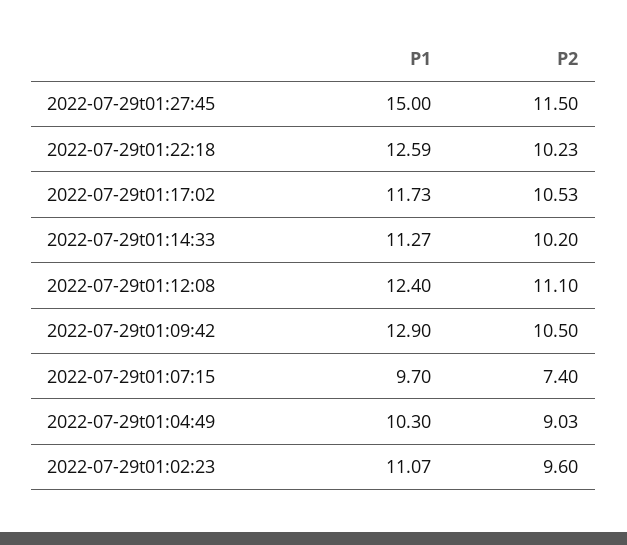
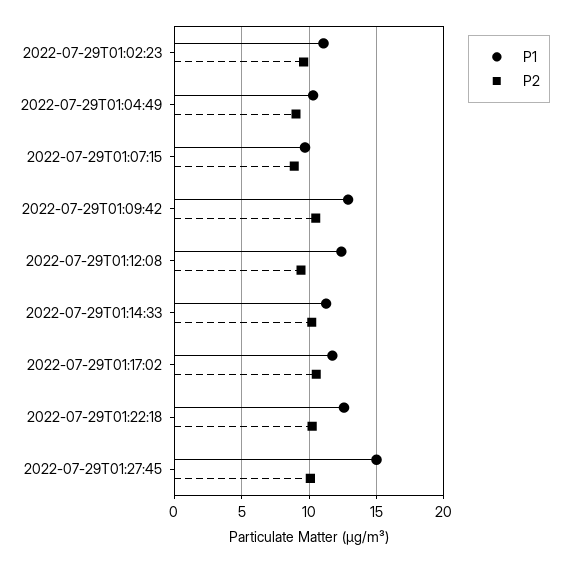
  {
    "P1": {
      "2022-07-29t01:27:45": 15,
      "2022-07-29t01:22:18": 12.59,
      "2022-07-29t01:17:02": 11.73,
      "2022-07-29t01:14:33": 11.27,
      "2022-07-29t01:12:08": 12.4,
      "2022-07-29t01:09:42": 12.9,
      "2022-07-29t01:07:15": 9.7,
      "2022-07-29t01:04:49": 10.3,
      "2022-07-29t01:02:23": 11.07
    },
    "P2": {
-     "2022-07-29t01:27:45": 11.5,
+     "2022-07-29t01:27:45": 10,
      "2022-07-29t01:22:18": 10.23,
      "2022-07-29t01:17:02": 10.53,
      "2022-07-29t01:14:33": 10.2,
-     "2022-07-29t01:12:08": 11.1,
+     "2022-07-29t01:12:08": 9.5,
      "2022-07-29t01:09:42": 10.5,
-     "2022-07-29t01:07:15": 7.4,
+     "2022-07-29t01:07:15": 9,
      "2022-07-29t01:04:49": 9.03,
      "2022-07-29t01:02:23": 9.6
    }
  }

